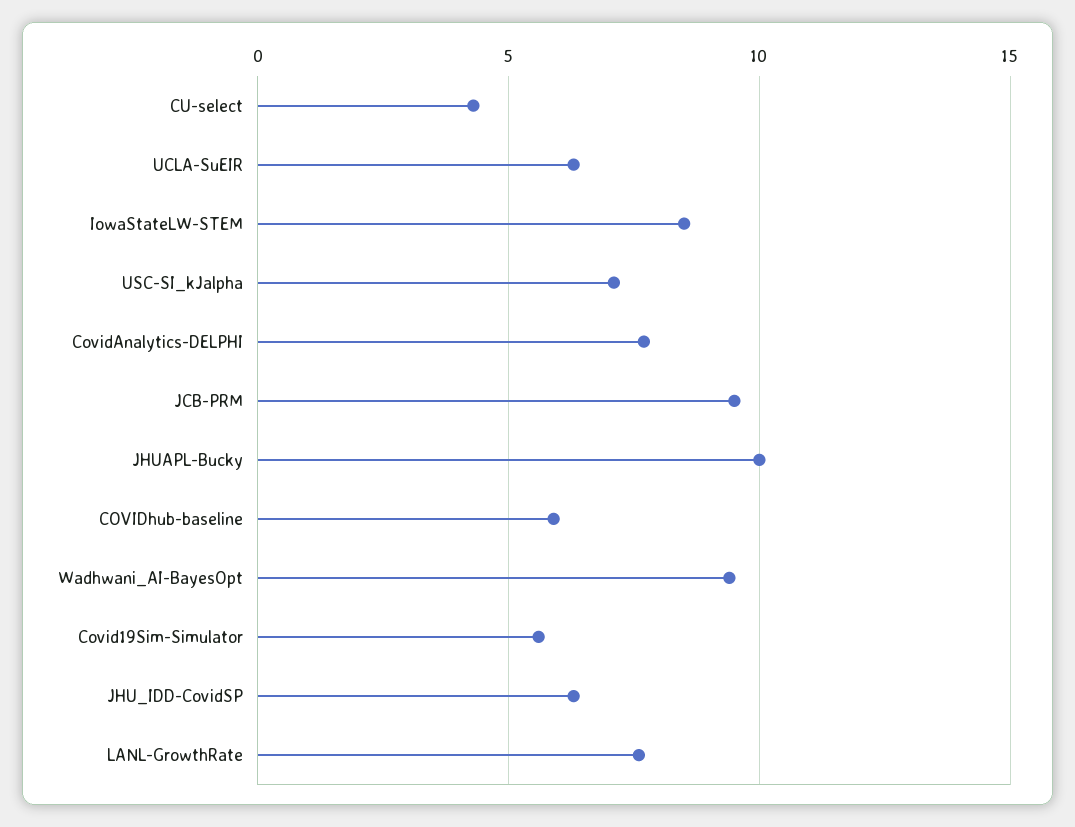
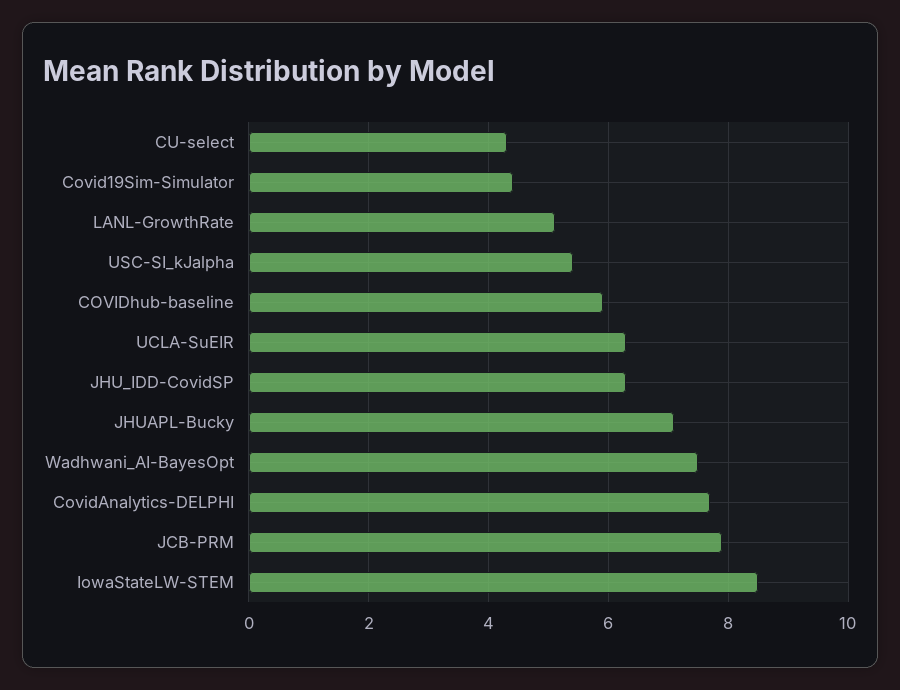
  {
    "CU-select": 4.5,
    "UCLA-SuEIR": 6.5,
    "IowaStateLW-STEM": 8.5,
-   "USC-SI_kJalpha": 7,
+   "USC-SI_kJalpha": 5.5,
    "CovidAnalytics-DELPHI": 7.5,
-   "JCB-PRM": 9.5,
+   "JCB-PRM": 8,
-   "JHUAPL-Bucky": 10,
+   "JHUAPL-Bucky": 7,
    "COVIDhub-baseline": 6,
-   "Wadhwani_AI-BayesOpt": 9.5,
+   "Wadhwani_AI-BayesOpt": 7.5,
-   "Covid19Sim-Simulator": 5.5,
+   "Covid19Sim-Simulator": 4.5,
    "JHU_IDD-CovidSP": 6.5,
-   "LANL-GrowthRate": 7.5
+   "LANL-GrowthRate": 5
  }

